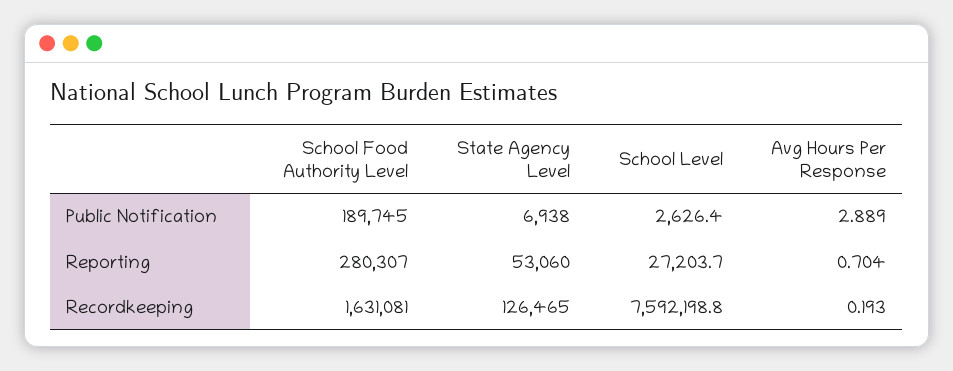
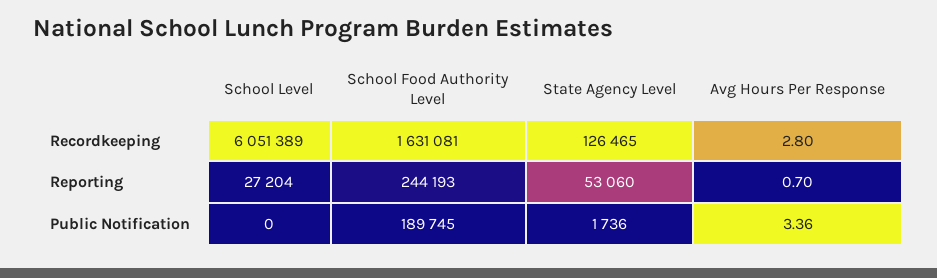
  {
    "School Food Authority Level": {
      "Public Notification": 189745,
-     "Reporting": 280307,
+     "Reporting": 244193,
      "Recordkeeping": 1631081
    },
    "State Agency Level": {
-     "Public Notification": 6938,
+     "Public Notification": 1736,
      "Reporting": 53060,
      "Recordkeeping": 126465
    },
    "School Level": {
-     "Public Notification": 2626.4,
+     "Public Notification": 0,
      "Reporting": 27203.7,
-     "Recordkeeping": 7592198.8
+     "Recordkeeping": 6051389
    },
    "Avg Hours Per Response": {
-     "Public Notification": 2.889,
+     "Public Notification": 3.36,
      "Reporting": 0.704,
-     "Recordkeeping": 0.193
+     "Recordkeeping": 2.8
    }
  }

